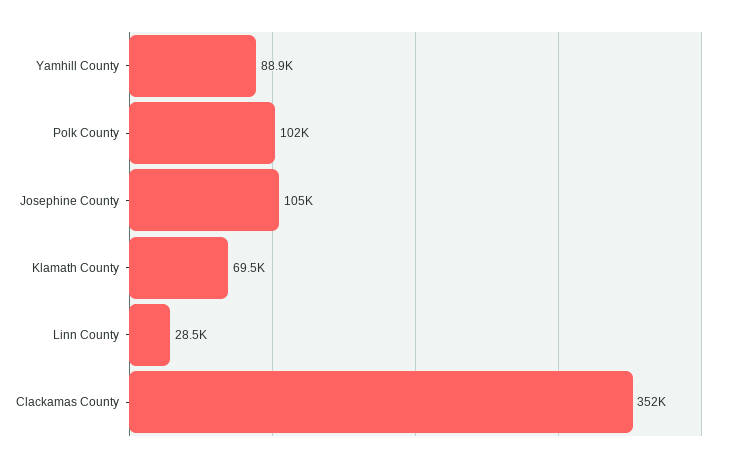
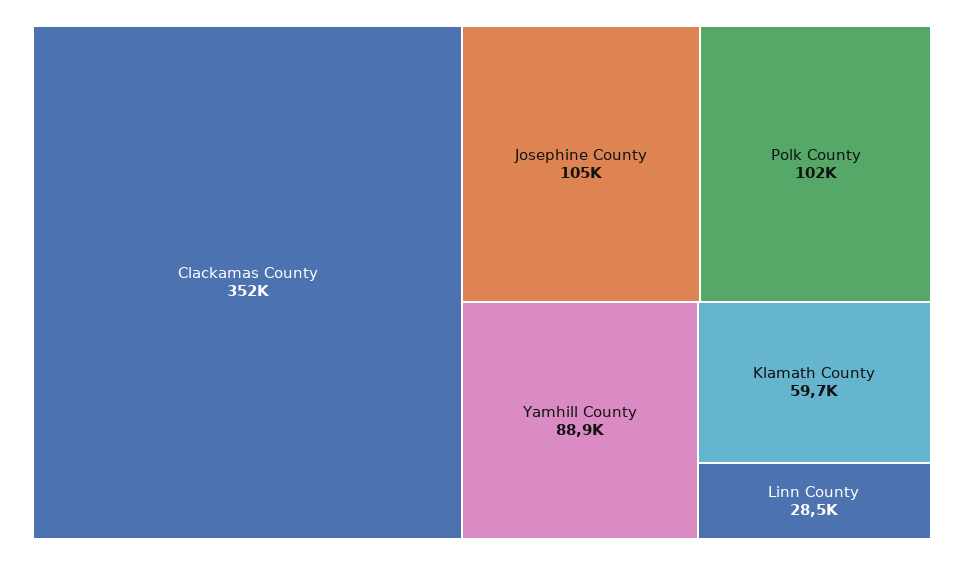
  {
    "Yamhill County": 88900,
    "Polk County": 102000,
    "Josephine County": 105000,
-   "Klamath County": 69500,
+   "Klamath County": 59700,
    "Linn County": 28500,
    "Clackamas County": 352000
  }

